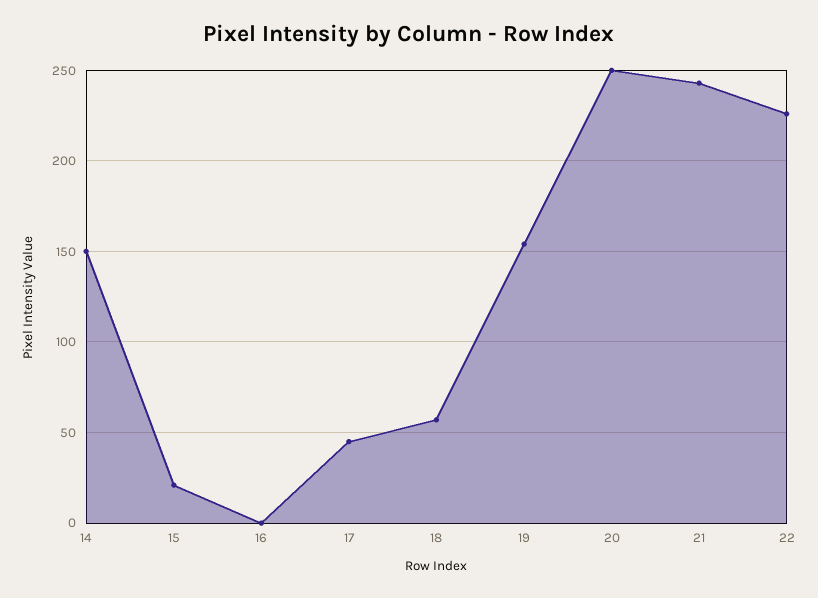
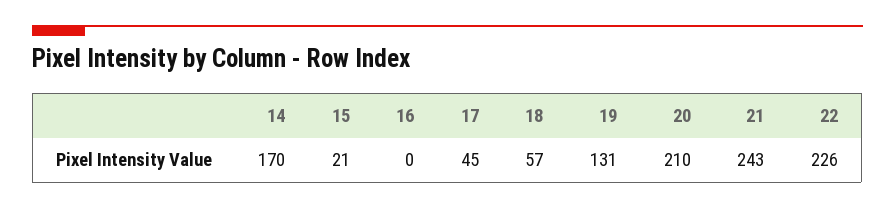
  {
-   "14": 150,
+   "14": 170,
    "15": 21,
    "16": 0,
    "17": 45,
    "18": 57,
-   "19": 155,
+   "19": 131,
-   "20": 250,
+   "20": 210,
    "21": 243,
    "22": 226
  }

